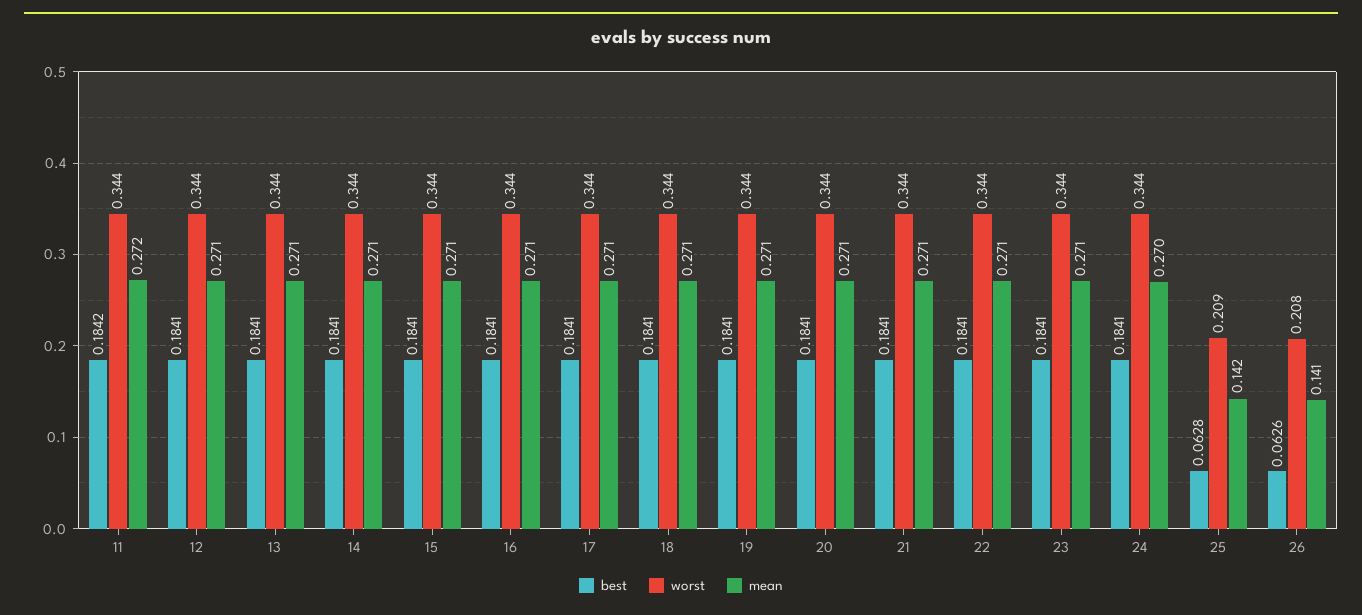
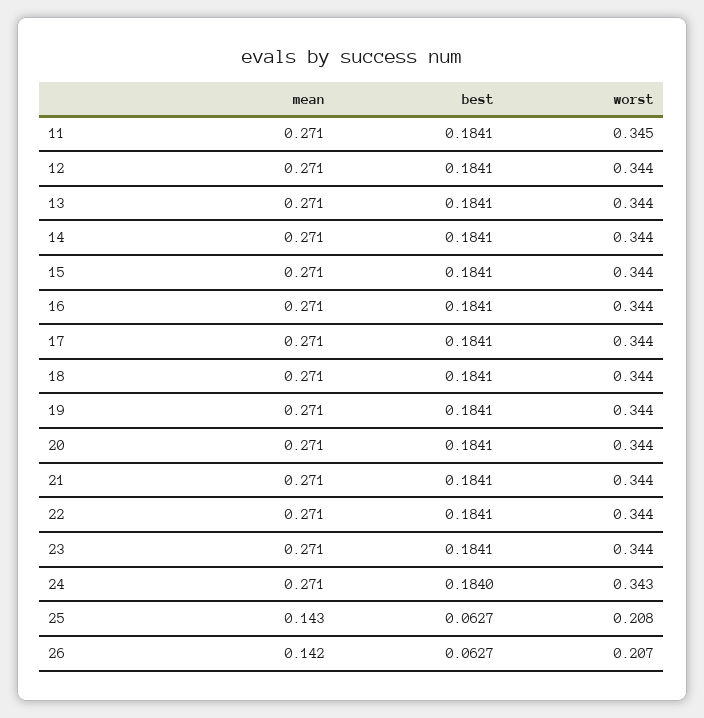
  {
    "best": {
-     "11": 0.1842,
+     "11": 0.1841,
      "12": 0.1841,
      "13": 0.1841,
      "14": 0.1841,
      "15": 0.1841,
      "16": 0.1841,
      "17": 0.1841,
      "18": 0.1841,
      "19": 0.1841,
      "20": 0.1841,
      "21": 0.1841,
      "22": 0.1841,
      "23": 0.1841,
-     "24": 0.1841,
+     "24": 0.184,
-     "25": 0.0628,
+     "25": 0.0627,
-     "26": 0.0626
+     "26": 0.0627
    },
    "worst": {
-     "11": 0.344,
+     "11": 0.345,
      "12": 0.344,
      "13": 0.344,
      "14": 0.344,
      "15": 0.344,
      "16": 0.344,
      "17": 0.344,
      "18": 0.344,
      "19": 0.344,
      "20": 0.344,
      "21": 0.344,
      "22": 0.344,
      "23": 0.344,
-     "24": 0.344,
+     "24": 0.343,
-     "25": 0.209,
+     "25": 0.208,
-     "26": 0.208
+     "26": 0.207
    },
    "mean": {
-     "11": 0.272,
+     "11": 0.271,
      "12": 0.271,
      "13": 0.271,
      "14": 0.271,
      "15": 0.271,
      "16": 0.271,
      "17": 0.271,
      "18": 0.271,
      "19": 0.271,
      "20": 0.271,
      "21": 0.271,
      "22": 0.271,
      "23": 0.271,
-     "24": 0.27,
+     "24": 0.271,
-     "25": 0.142,
+     "25": 0.143,
-     "26": 0.141
+     "26": 0.142
    }
  }

